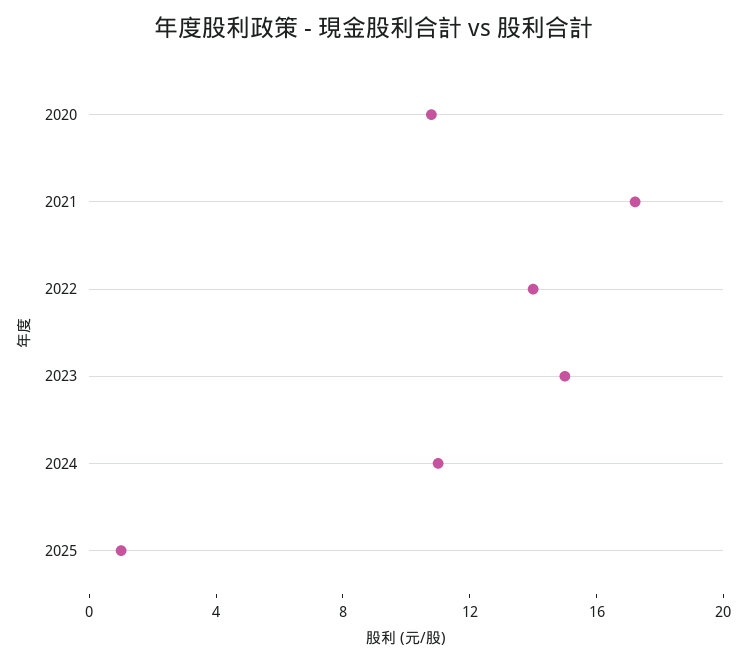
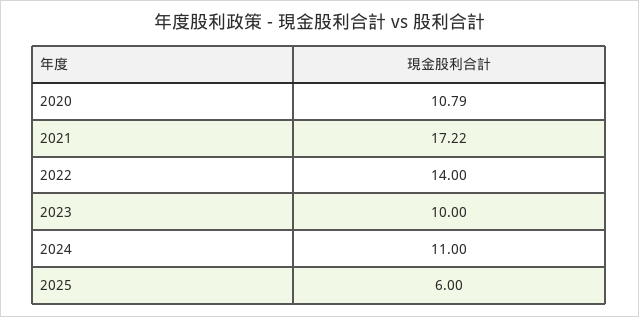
  {
    "2020": 10.79,
    "2021": 17.22,
    "2022": 14,
-   "2023": 15,
+   "2023": 10,
    "2024": 11,
-   "2025": 1
+   "2025": 6
  }

